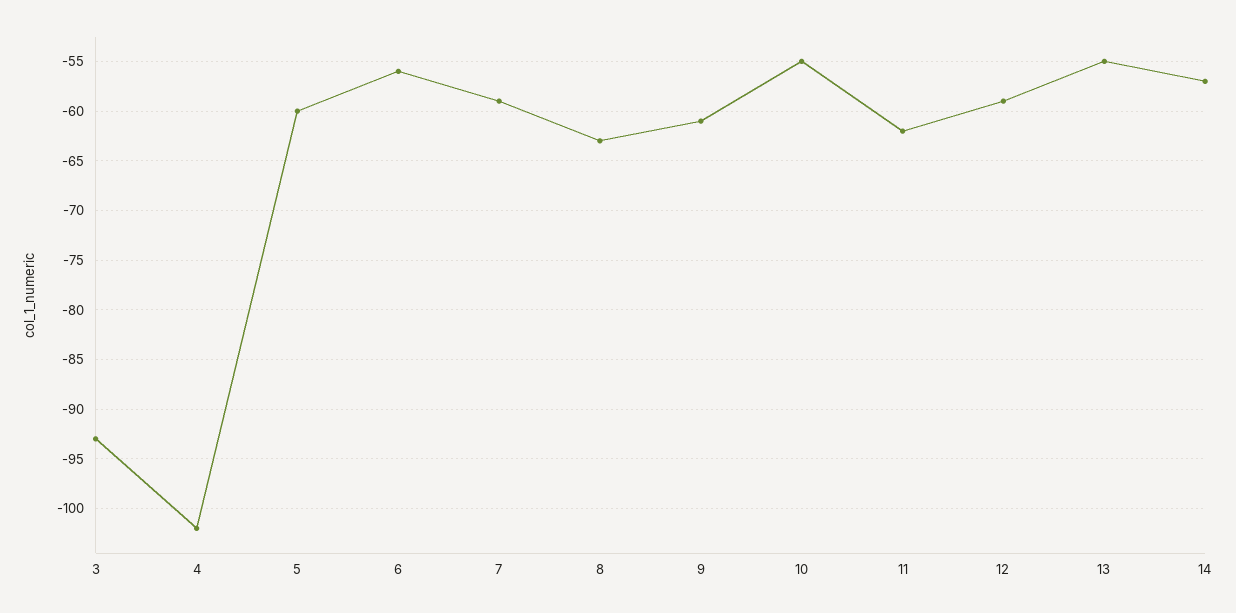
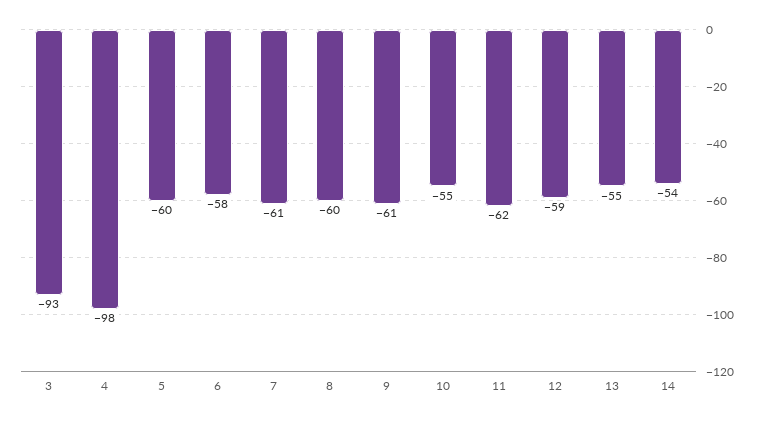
  {
    "3": -93,
-   "4": -102,
+   "4": -98,
    "5": -60,
-   "6": -56,
+   "6": -58,
-   "7": -59,
+   "7": -61,
-   "8": -63,
+   "8": -60,
    "9": -61,
    "10": -55,
    "11": -62,
    "12": -59,
    "13": -55,
-   "14": -57
+   "14": -54
  }

